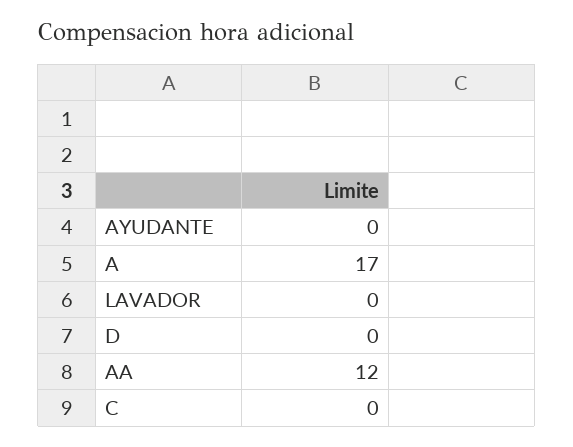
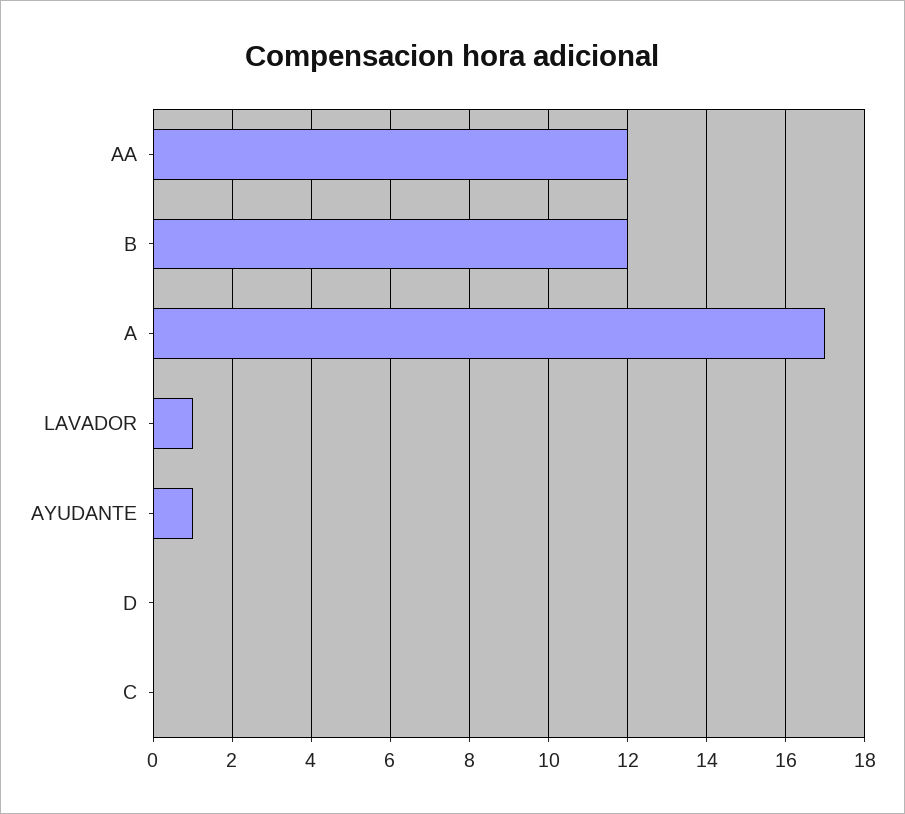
  {
-   "AYUDANTE": 0,
+   "AYUDANTE": 1,
    "A": 17,
-   "LAVADOR": 0,
+   "LAVADOR": 1,
    "D": 0,
    "AA": 12,
-   "C": 0
+   "C": 0,
+   "B": 12
  }

